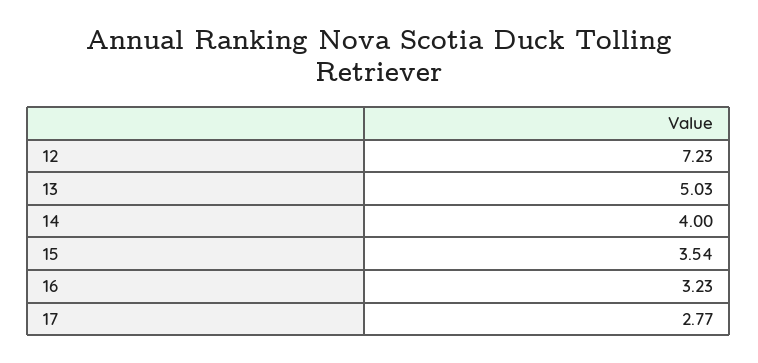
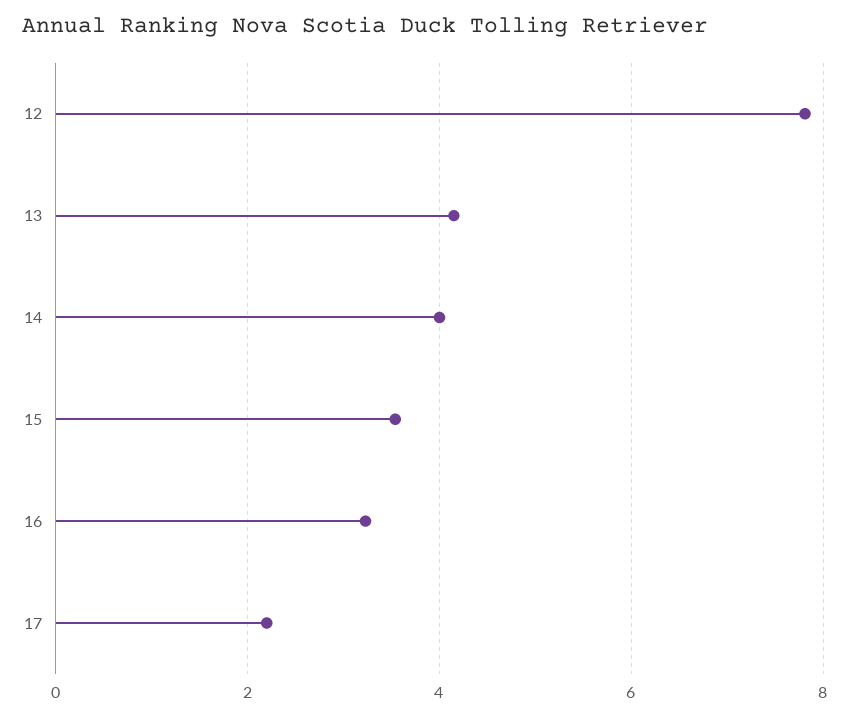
  {
-   "12": 7.23,
+   "12": 7.8,
-   "13": 5.03,
+   "13": 4.2,
    "14": 4,
    "15": 3.54,
    "16": 3.23,
-   "17": 2.77
+   "17": 2.2
  }

